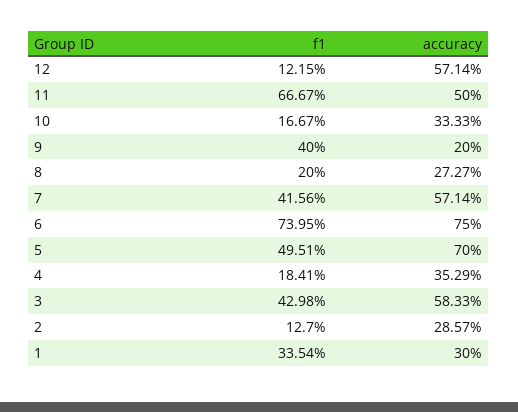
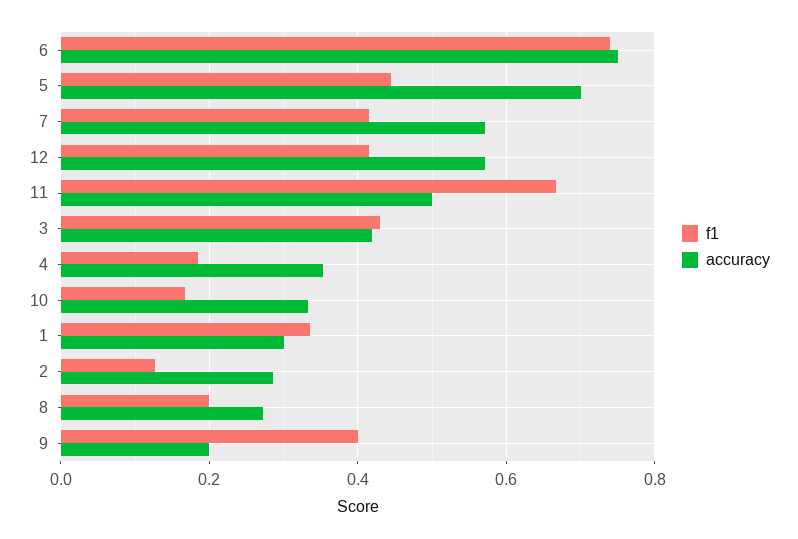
  {
    "f1": {
-     "12": 0.1215,
+     "12": 0.42,
      "11": 0.6667,
      "10": 0.1667,
      "9": 0.4,
      "8": 0.2,
      "7": 0.4156,
      "6": 0.7395,
-     "5": 0.4951,
+     "5": 0.44,
      "4": 0.1841,
      "3": 0.4298,
      "2": 0.127,
      "1": 0.3354
    },
    "accuracy": {
      "12": 0.5714,
      "11": 0.5,
      "10": 0.3333,
      "9": 0.2,
      "8": 0.2727,
      "7": 0.5714,
      "6": 0.75,
      "5": 0.7,
      "4": 0.3529,
-     "3": 0.5833,
+     "3": 0.42,
      "2": 0.2857,
      "1": 0.3
    }
  }

